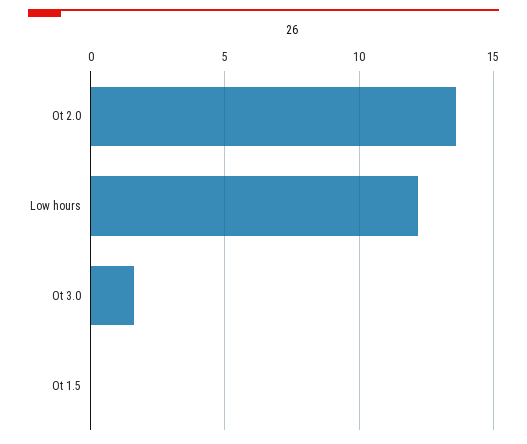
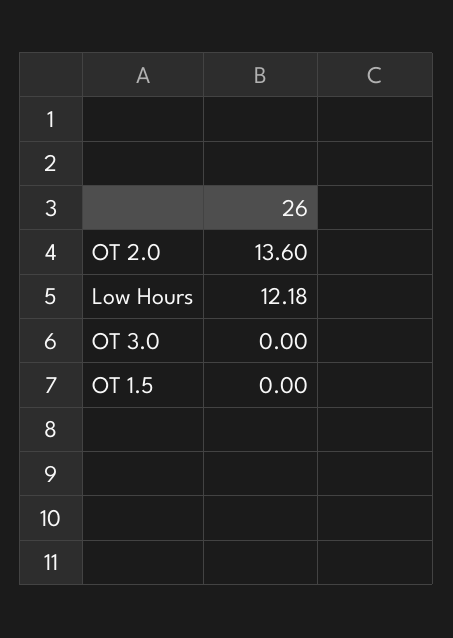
  {
    "Ot 2.0": 13.6,
    "Low hours": 12.18,
-   "Ot 3.0": 1.5,
+   "Ot 3.0": 0,
    "Ot 1.5": 0
  }

